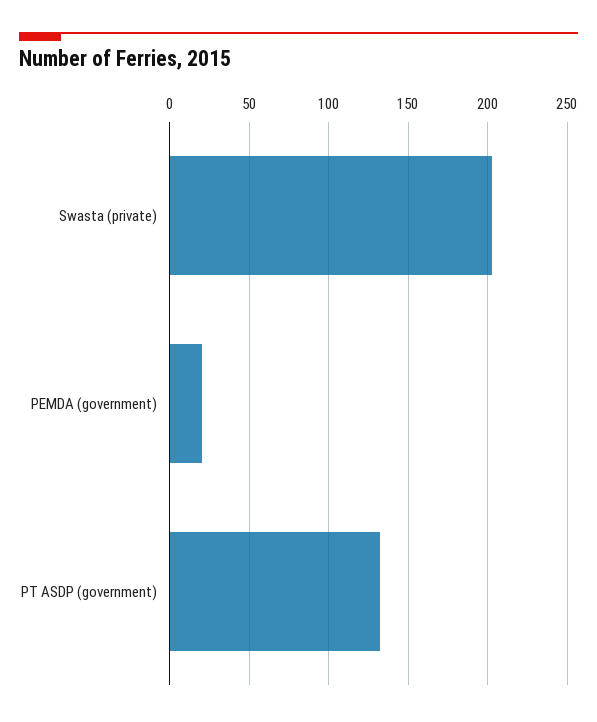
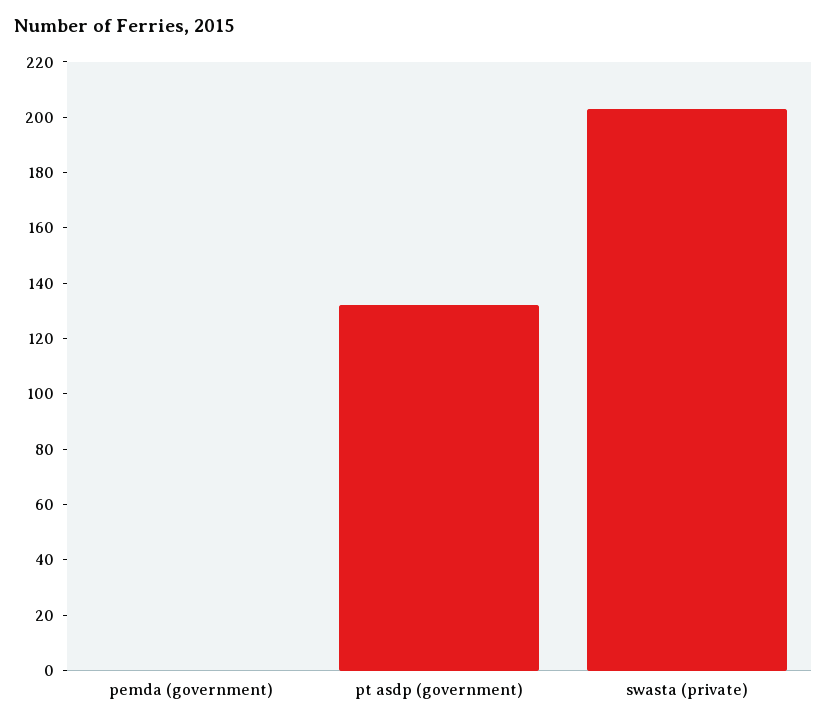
  {
    "Swasta (private)": 205,
-   "PEMDA (government)": 20,
+   "PEMDA (government)": 0,
    "PT ASDP (government)": 130
  }

